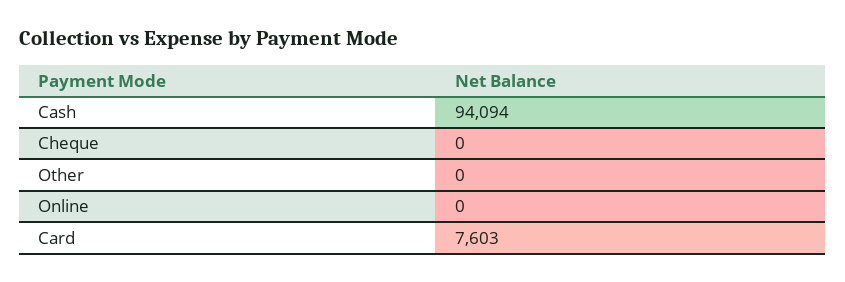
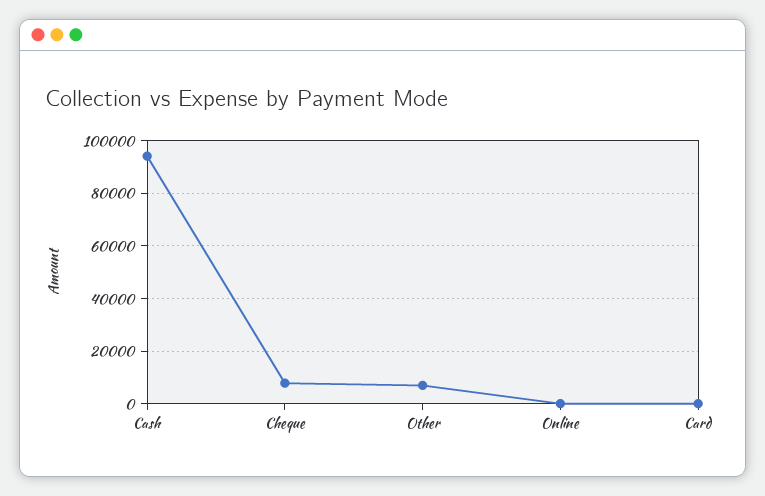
  {
    "Cash": 94094,
-   "Cheque": 0,
+   "Cheque": 7500,
-   "Other": 0,
+   "Other": 7500,
    "Online": 0,
-   "Card": 7603
+   "Card": 0
  }

